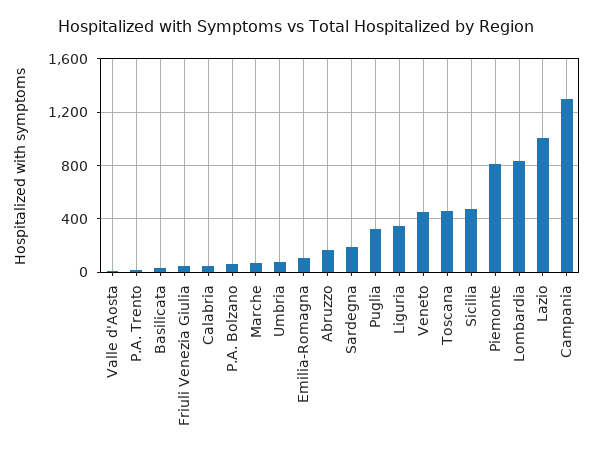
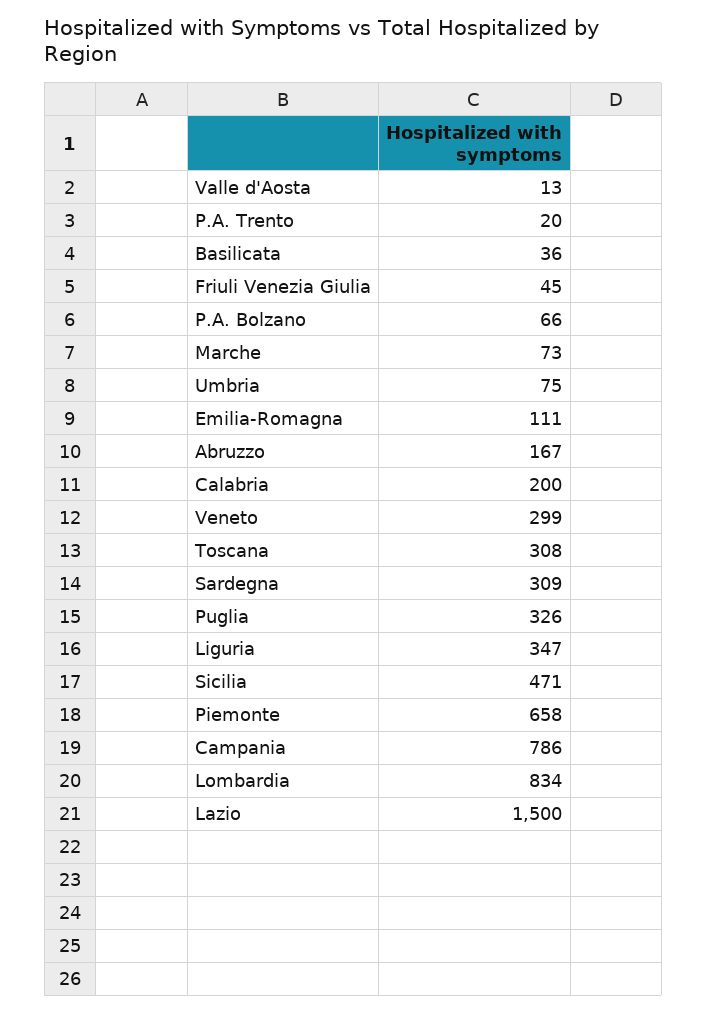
  {
    "Valle d'Aosta": 13,
    "P.A. Trento": 20,
    "Basilicata": 36,
    "Friuli Venezia Giulia": 45,
-   "Calabria": 50,
+   "Calabria": 200,
    "P.A. Bolzano": 66,
    "Marche": 73,
    "Umbria": 75,
    "Emilia-Romagna": 111,
    "Abruzzo": 167,
-   "Sardegna": 200,
+   "Sardegna": 309,
    "Puglia": 326,
    "Liguria": 347,
-   "Veneto": 450,
+   "Veneto": 299,
-   "Toscana": 450,
+   "Toscana": 308,
    "Sicilia": 471,
-   "Piemonte": 800,
+   "Piemonte": 658,
    "Lombardia": 834,
-   "Lazio": 1000,
+   "Lazio": 1500,
-   "Campania": 1300
+   "Campania": 786
  }

